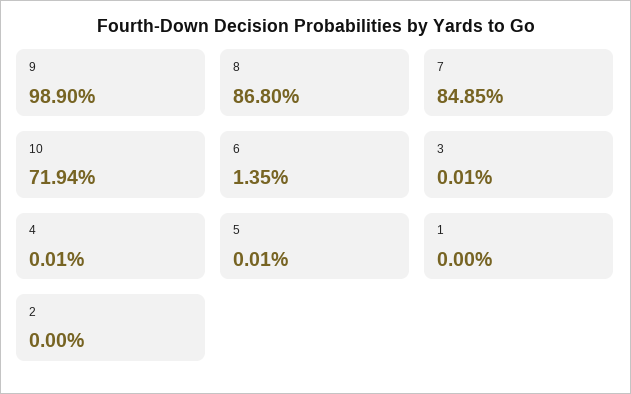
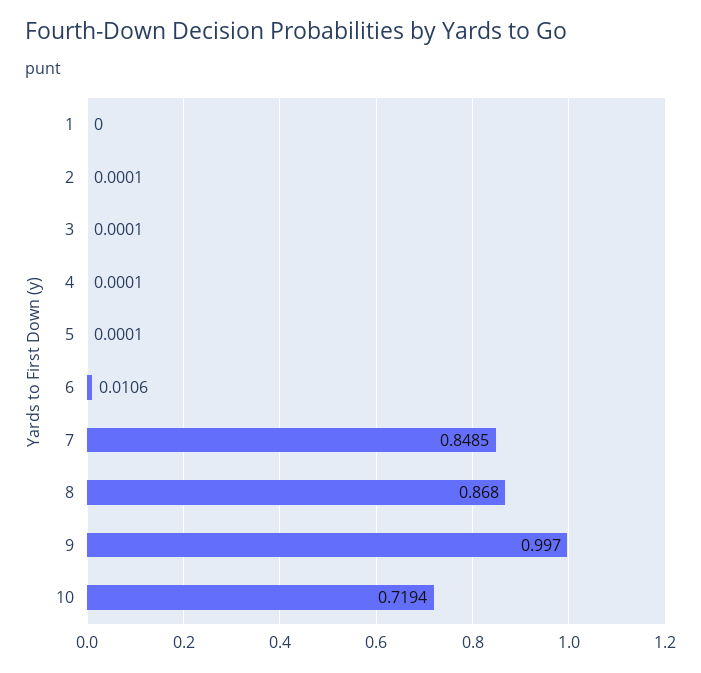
  {
-   "9": 0.989,
+   "9": 0.997,
    "8": 0.868,
    "7": 0.8485,
    "10": 0.7194,
-   "6": 0.0135,
+   "6": 0.0106,
    "3": 0.0001,
    "4": 0.0001,
    "5": 0.0001,
    "1": 0,
-   "2": 0
+   "2": 0.0001
  }

